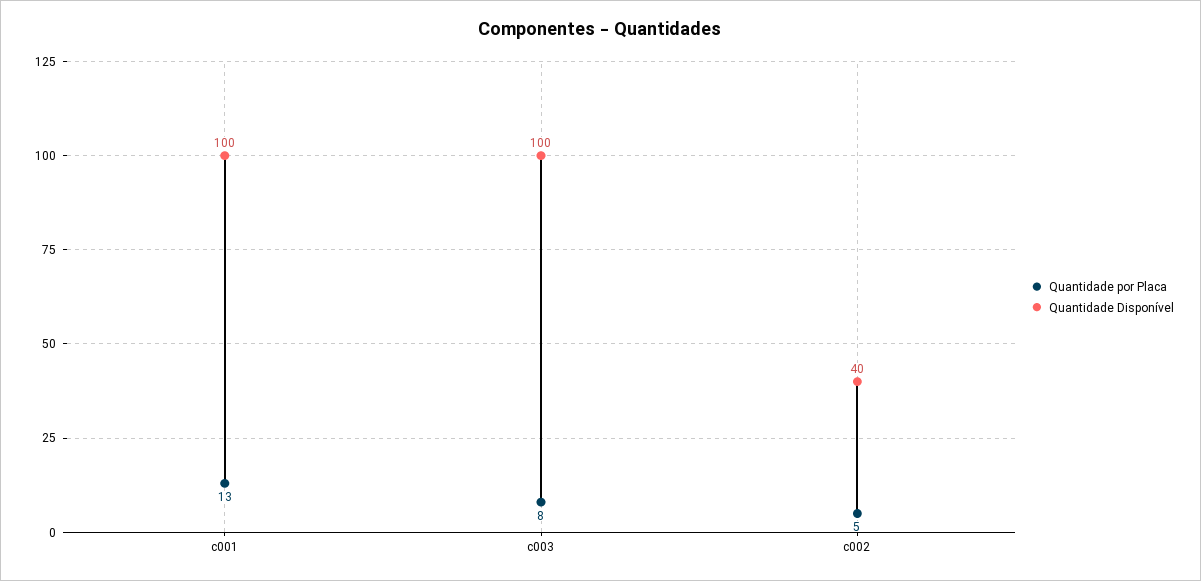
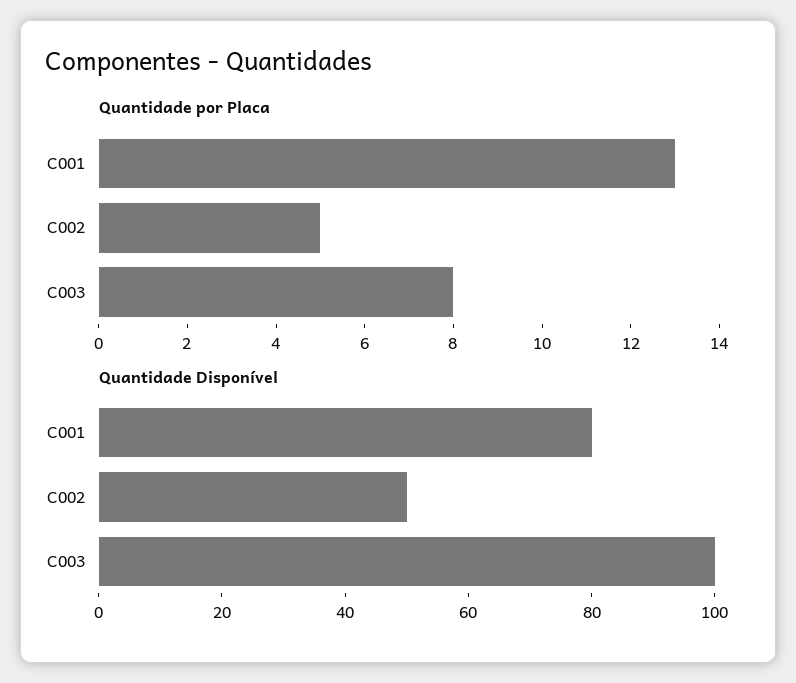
  {
    "Quantidade por Placa": {
      "c001": 13,
      "c003": 8,
      "c002": 5
    },
    "Quantidade Disponível": {
-     "c001": 100,
+     "c001": 80,
      "c003": 100,
-     "c002": 40
+     "c002": 50
    }
  }

